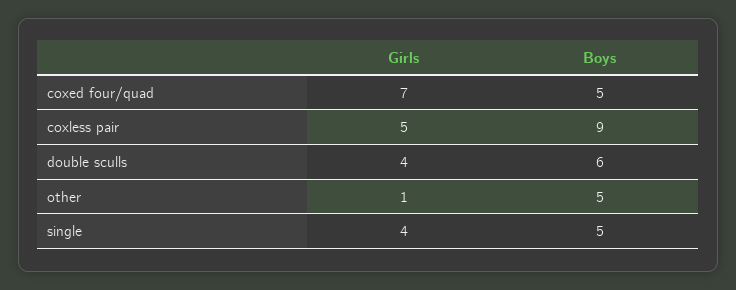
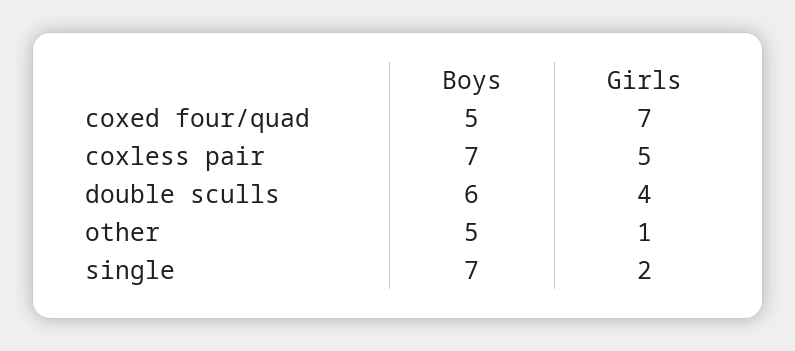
  {
    "Girls": {
      "coxed four/quad": 7,
      "coxless pair": 5,
      "double sculls": 4,
      "other": 1,
-     "single": 4
+     "single": 2
    },
    "Boys": {
      "coxed four/quad": 5,
-     "coxless pair": 9,
+     "coxless pair": 7,
      "double sculls": 6,
      "other": 5,
-     "single": 5
+     "single": 7
    }
  }

